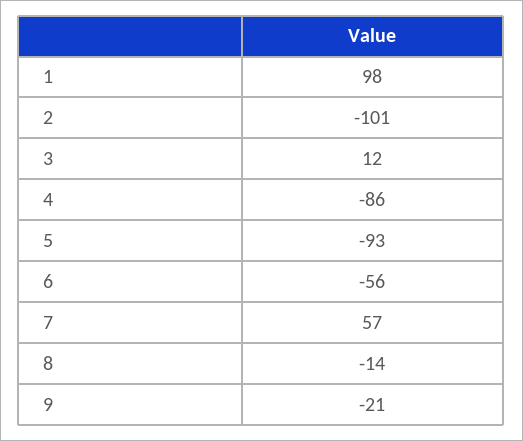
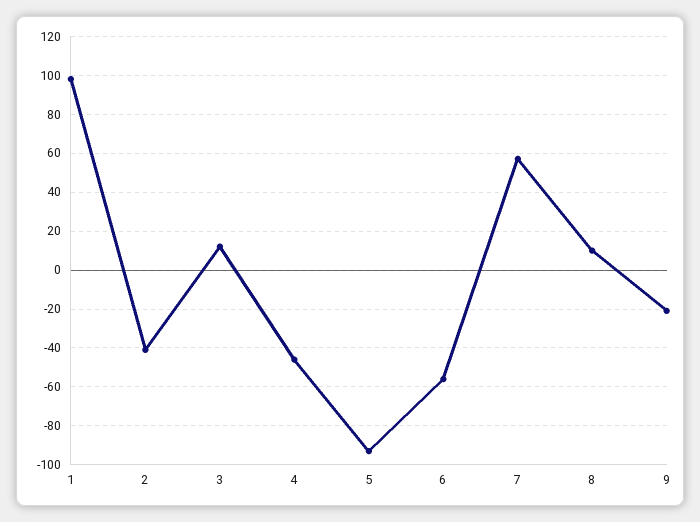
  {
    "1": 98,
-   "2": -101,
+   "2": -40,
    "3": 12,
-   "4": -86,
+   "4": -45,
    "5": -93,
    "6": -56,
    "7": 57,
-   "8": -14,
+   "8": 10,
    "9": -21
  }

